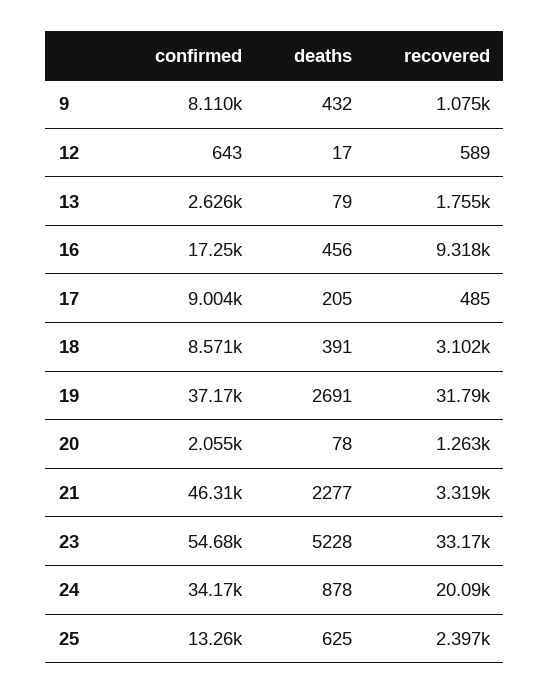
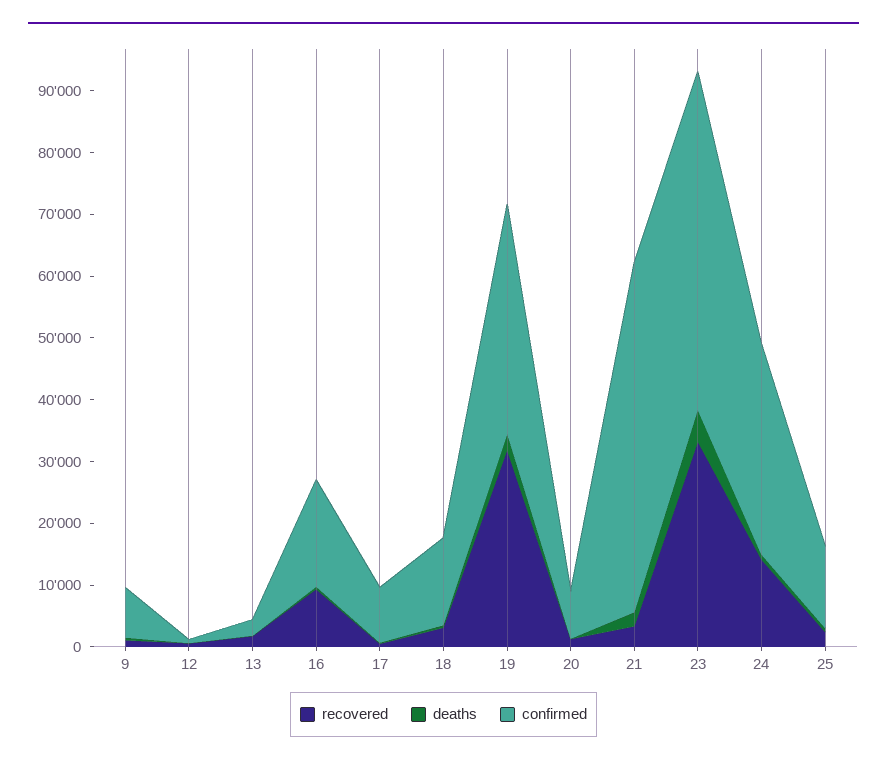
  {
    "confirmed": {
      "9": 8110,
      "12": 643,
      "13": 2626,
      "16": 17250,
      "17": 9004,
-     "18": 8571,
+     "18": 14000,
      "19": 37170,
-     "20": 2055,
+     "20": 8000,
-     "21": 46310,
+     "21": 56000,
      "23": 54680,
      "24": 34170,
      "25": 13260
    },
    "deaths": {
      "9": 432,
      "12": 17,
      "13": 79,
      "16": 456,
      "17": 205,
      "18": 391,
      "19": 2691,
      "20": 78,
      "21": 2277,
      "23": 5228,
      "24": 878,
      "25": 625
    },
    "recovered": {
      "9": 1075,
      "12": 589,
      "13": 1755,
      "16": 9318,
      "17": 485,
      "18": 3102,
      "19": 31790,
      "20": 1263,
      "21": 3319,
      "23": 33170,
-     "24": 20090,
+     "24": 14000,
      "25": 2397
    }
  }

